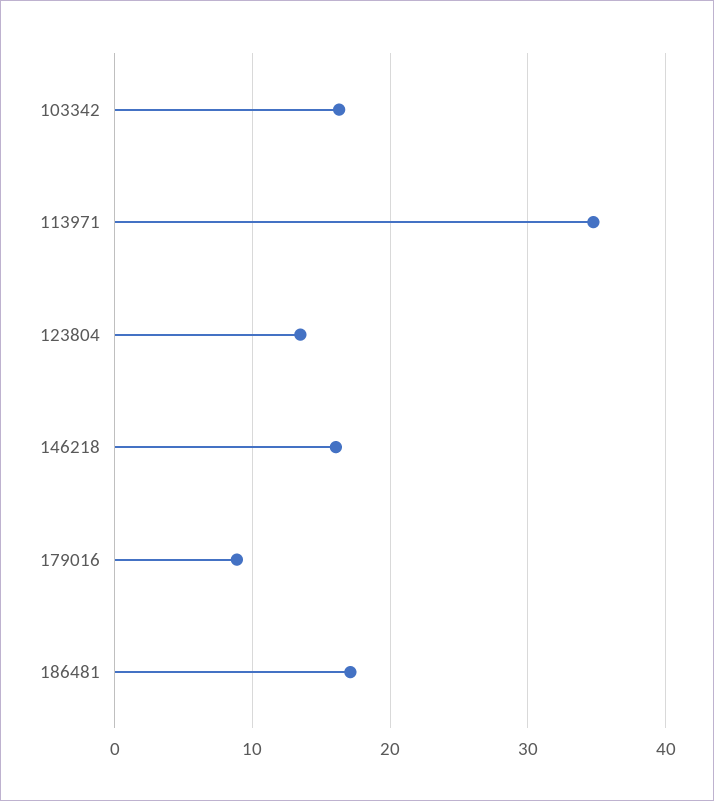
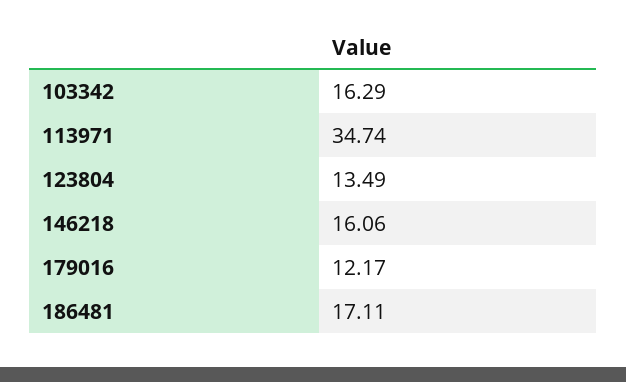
  {
    "103342": 16.29,
    "113971": 34.74,
    "123804": 13.49,
    "146218": 16.06,
-   "179016": 9,
+   "179016": 12.17,
    "186481": 17.11
  }

